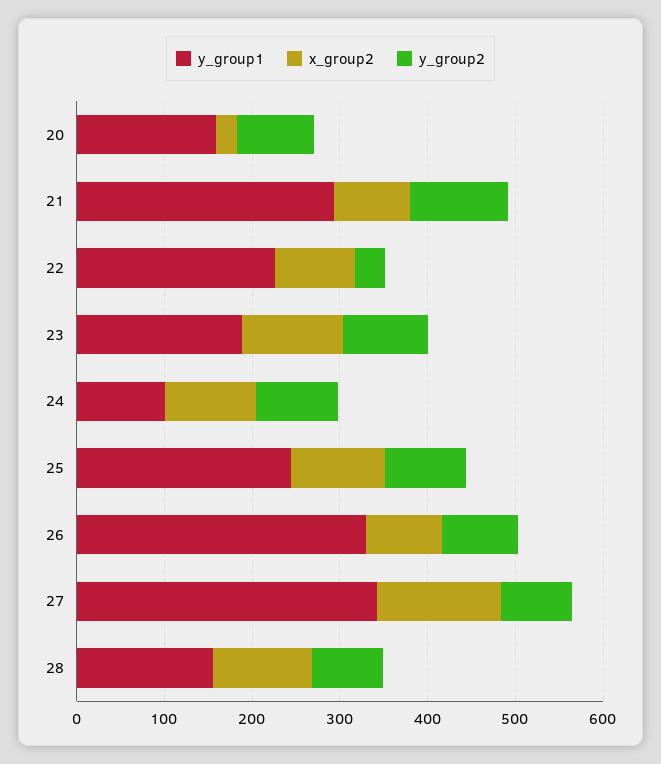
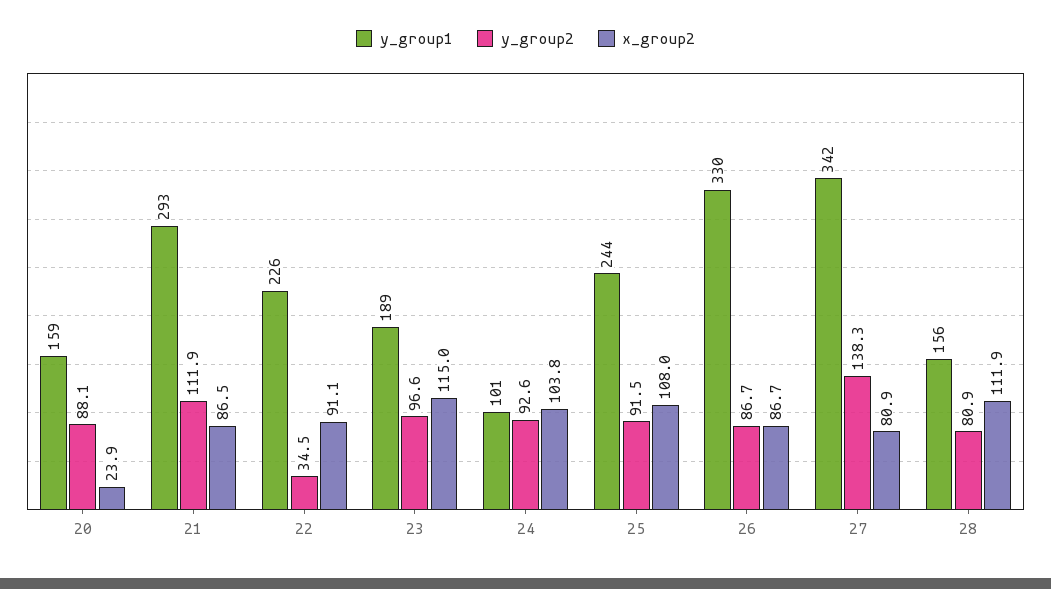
  {
    "y_group1": {
      "20": 159,
      "21": 293,
      "22": 226,
      "23": 189,
      "24": 101,
      "25": 244,
      "26": 330,
      "27": 342,
      "28": 156
    },
    "x_group2": {
      "20": 23.9,
      "21": 86.5,
      "22": 91.1,
      "23": 115,
      "24": 103.8,
      "25": 108,
      "26": 86.7,
-     "27": 140,
+     "27": 80.9,
      "28": 111.9
    },
    "y_group2": {
      "20": 88.1,
      "21": 111.9,
      "22": 34.5,
      "23": 96.6,
      "24": 92.6,
      "25": 91.5,
      "26": 86.7,
-     "27": 80,
+     "27": 138.3,
      "28": 80.9
    }
  }

